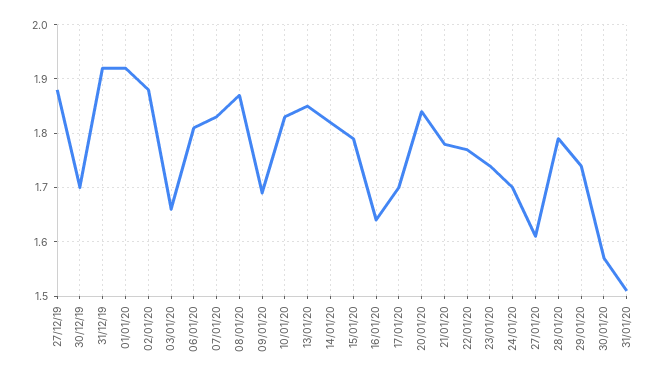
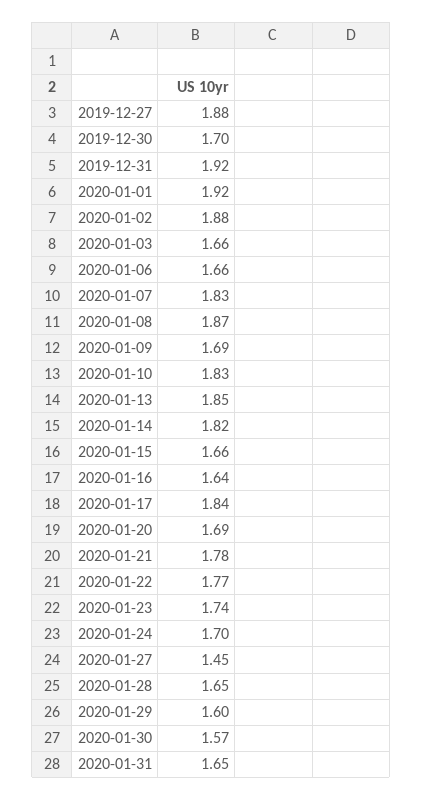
  {
    "27/12/19": 1.88,
    "30/12/19": 1.7,
    "31/12/19": 1.92,
    "01/01/20": 1.92,
    "02/01/20": 1.88,
    "03/01/20": 1.66,
-   "06/01/20": 1.8,
+   "06/01/20": 1.66,
    "07/01/20": 1.83,
    "08/01/20": 1.87,
    "09/01/20": 1.69,
    "10/01/20": 1.83,
    "13/01/20": 1.85,
    "14/01/20": 1.82,
-   "15/01/20": 1.8,
+   "15/01/20": 1.66,
    "16/01/20": 1.64,
-   "17/01/20": 1.7,
+   "17/01/20": 1.84,
-   "20/01/20": 1.85,
+   "20/01/20": 1.69,
    "21/01/20": 1.78,
    "22/01/20": 1.77,
    "23/01/20": 1.74,
    "24/01/20": 1.7,
-   "27/01/20": 1.6,
+   "27/01/20": 1.45,
-   "28/01/20": 1.8,
+   "28/01/20": 1.65,
-   "29/01/20": 1.75,
+   "29/01/20": 1.6,
    "30/01/20": 1.57,
-   "31/01/20": 1.5
+   "31/01/20": 1.65
  }

